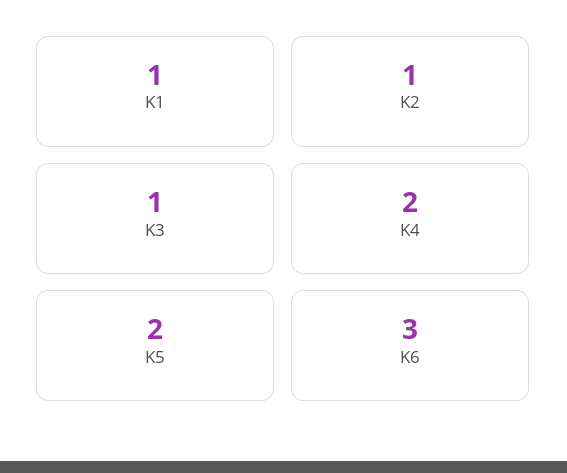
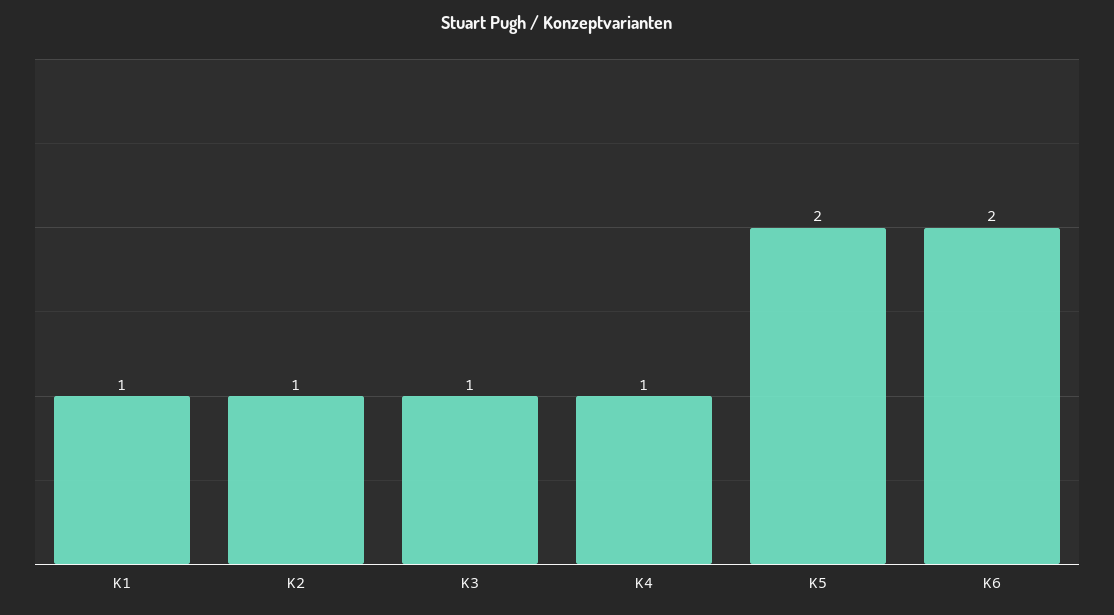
  {
    "K1": 1,
    "K2": 1,
    "K3": 1,
-   "K4": 2,
+   "K4": 1,
    "K5": 2,
-   "K6": 3
+   "K6": 2
  }

